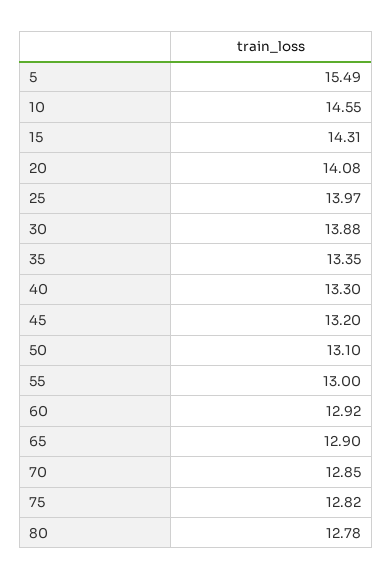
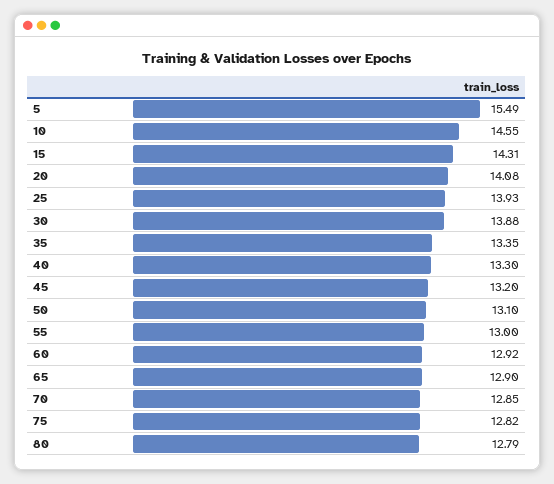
  {
    "5": 15.49,
    "10": 14.55,
    "15": 14.31,
    "20": 14.08,
-   "25": 13.97,
+   "25": 13.93,
    "30": 13.88,
    "35": 13.35,
    "40": 13.3,
    "45": 13.2,
    "50": 13.1,
    "55": 13,
    "60": 12.92,
    "65": 12.9,
    "70": 12.85,
    "75": 12.82,
-   "80": 12.78
+   "80": 12.79
  }

